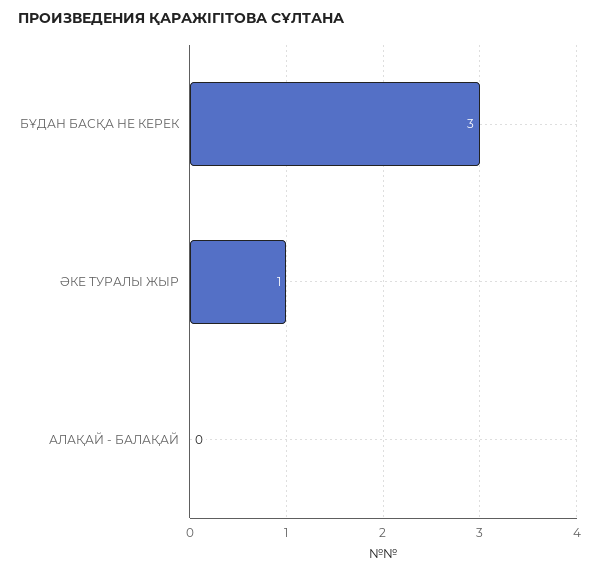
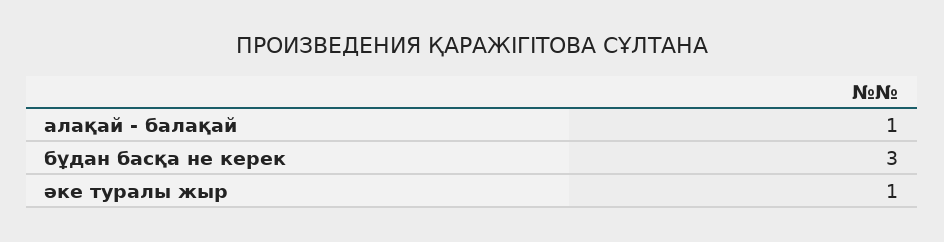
  {
    "БҰДАН БАСҚА НЕ КЕРЕК": 3,
    "ӘКЕ ТУРАЛЫ ЖЫР": 1,
-   "АЛАҚАЙ - БАЛАҚАЙ": 0
+   "АЛАҚАЙ - БАЛАҚАЙ": 1
  }

